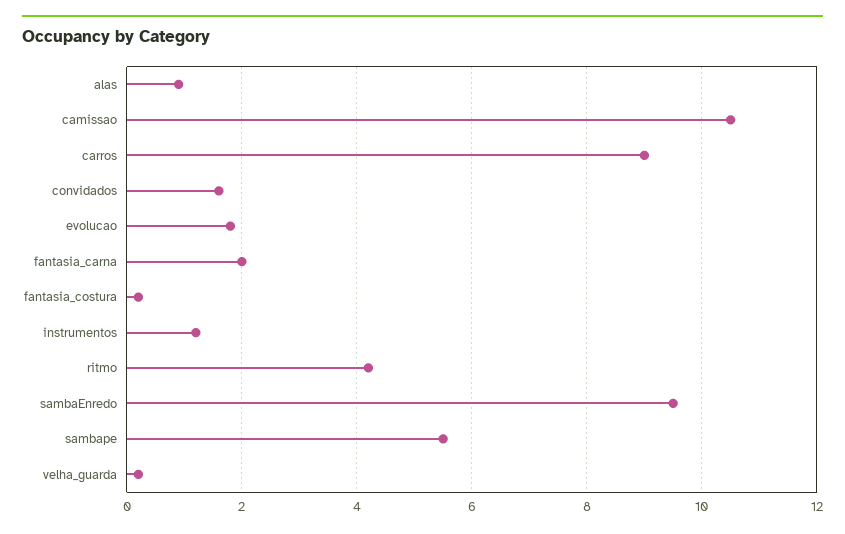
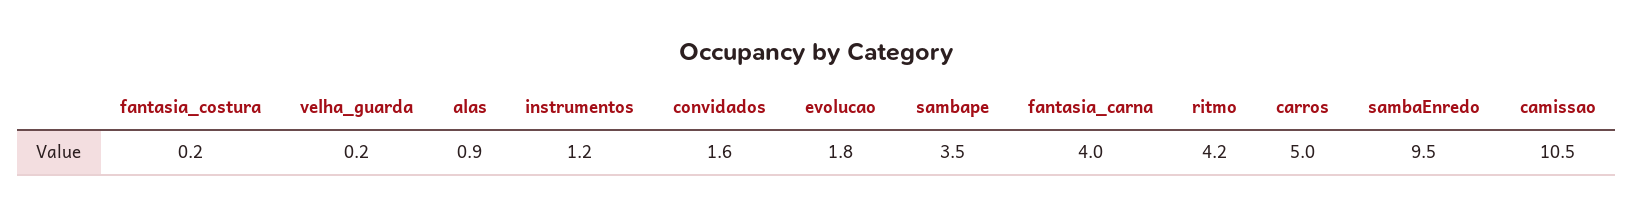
  {
    "alas": 0.9,
    "camissao": 10.5,
-   "carros": 9,
+   "carros": 5,
    "convidados": 1.6,
    "evolucao": 1.8,
-   "fantasia_carna": 2,
+   "fantasia_carna": 4,
    "fantasia_costura": 0.2,
    "instrumentos": 1.2,
    "ritmo": 4.2,
    "sambaEnredo": 9.5,
-   "sambape": 5.5,
+   "sambape": 3.5,
    "velha_guarda": 0.2
  }

